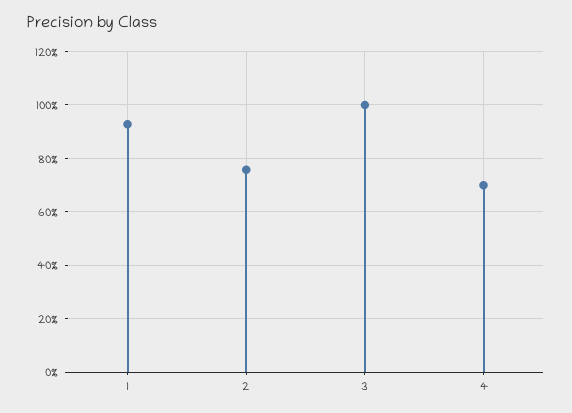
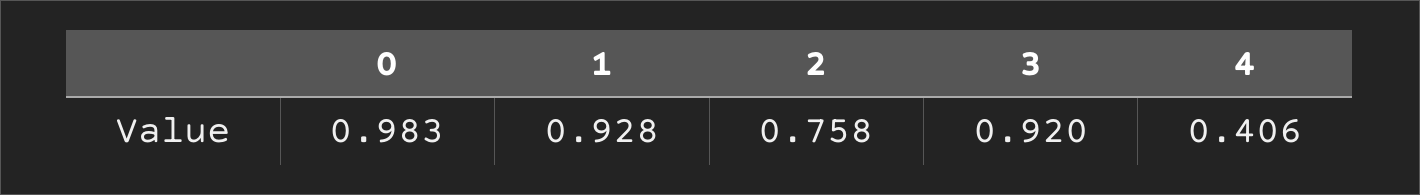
  {
    "1": 0.928,
    "2": 0.758,
-   "3": 1,
+   "3": 0.92,
-   "4": 0.7
+   "4": 0.406,
+   "0": 0.983
  }

